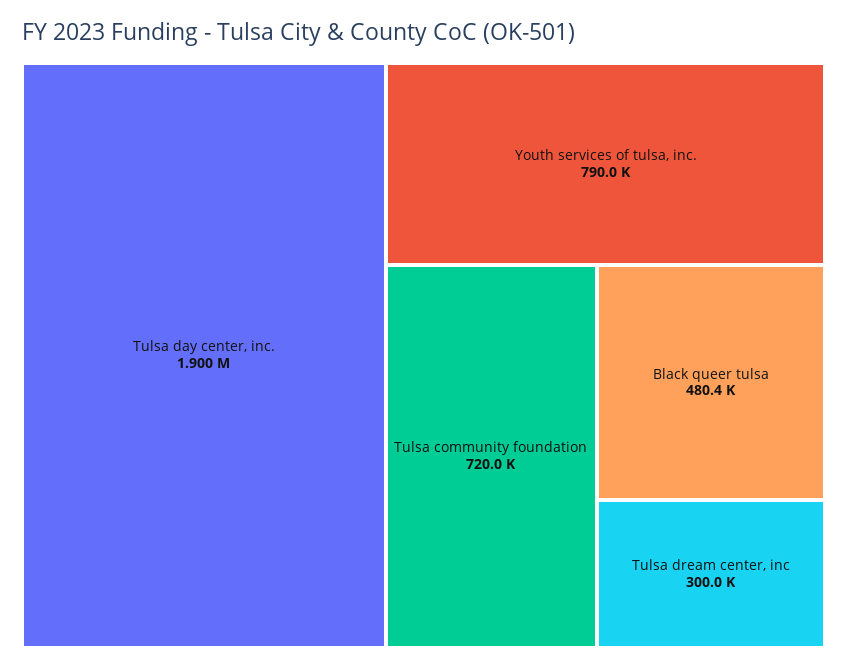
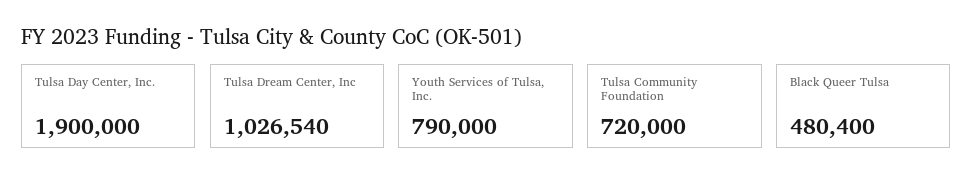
  {
    "Tulsa day center, inc.": 1900000,
    "Youth services of tulsa, inc.": 790000,
    "Tulsa community foundation": 720000,
    "Black queer tulsa": 480400,
-   "Tulsa dream center, inc": 300000
+   "Tulsa dream center, inc": 1026540
  }

